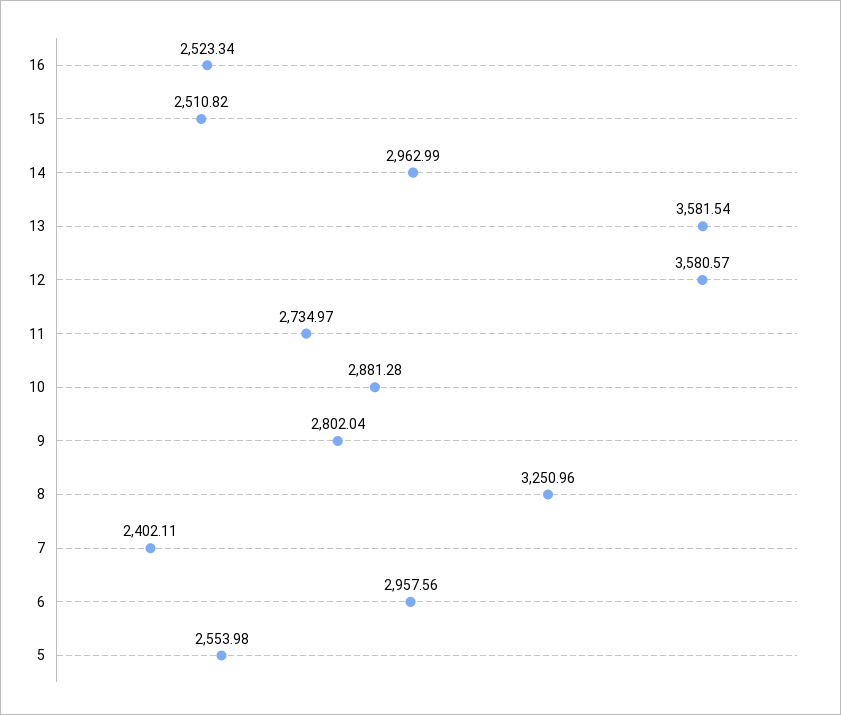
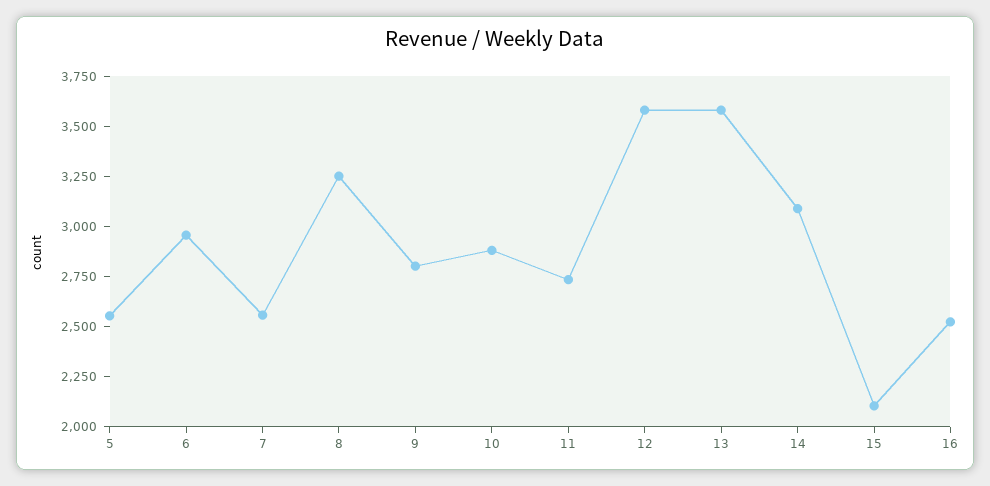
  {
    "16": 2523.34,
-   "15": 2510.82,
+   "15": 2100,
-   "14": 2962.99,
+   "14": 3100,
    "13": 3581.54,
    "12": 3580.57,
    "11": 2734.97,
    "10": 2881.28,
    "9": 2802.04,
    "8": 3250.96,
-   "7": 2402.11,
+   "7": 2550,
    "6": 2957.56,
    "5": 2553.98
  }

